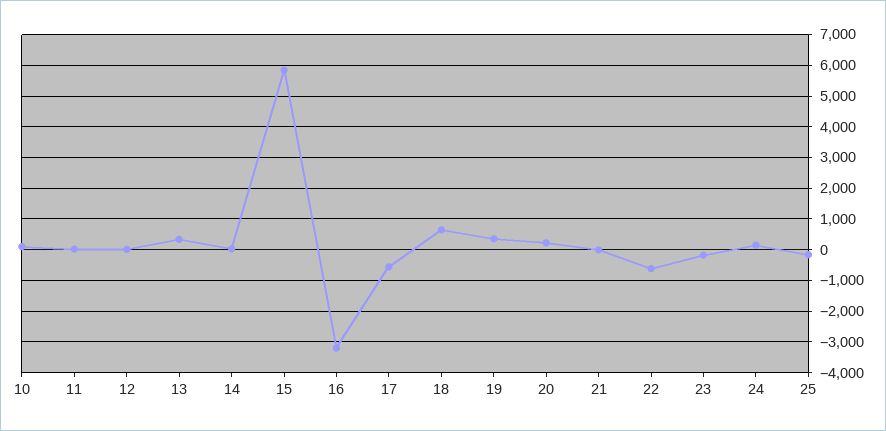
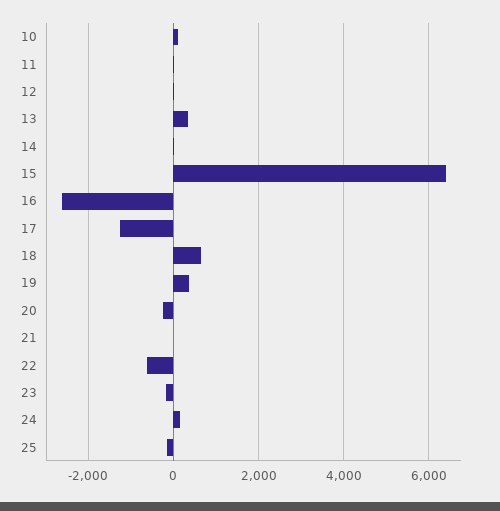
  {
    "10": 200,
    "11": 0,
    "12": 0,
    "13": 400,
    "14": 0,
-   "15": 5800,
+   "15": 6400,
-   "16": -3200,
+   "16": -2600,
-   "17": -600,
+   "17": -1200,
    "18": 600,
    "19": 400,
-   "20": 200,
+   "20": -200,
    "21": 0,
    "22": -600,
    "23": -200,
    "24": 200,
    "25": -200
  }

